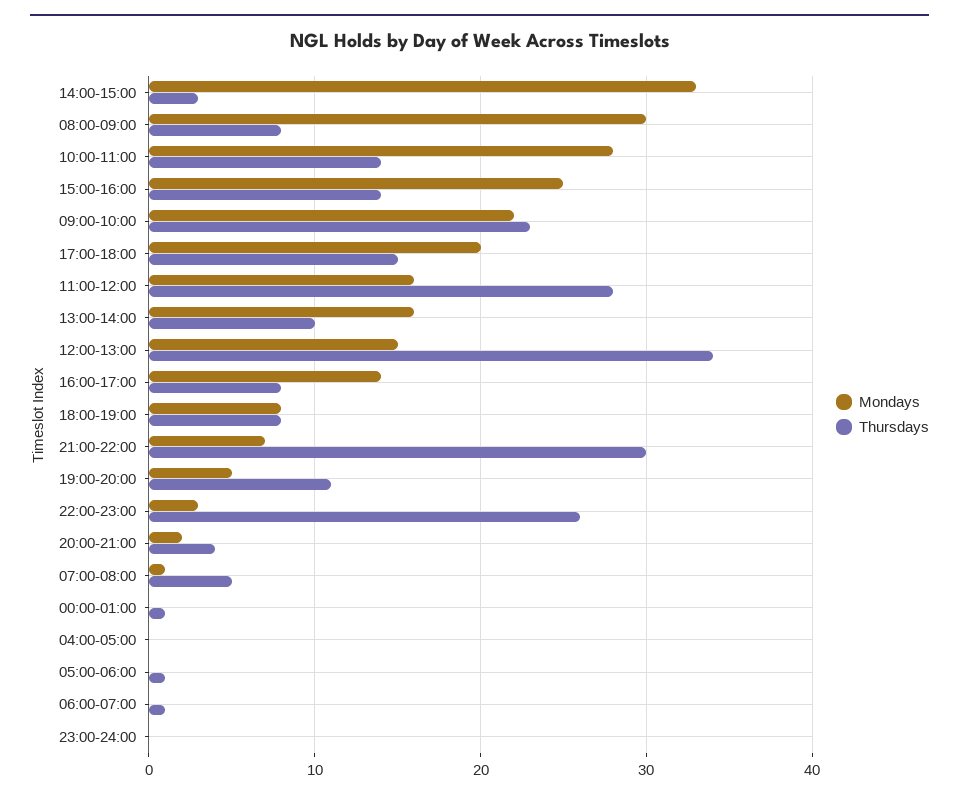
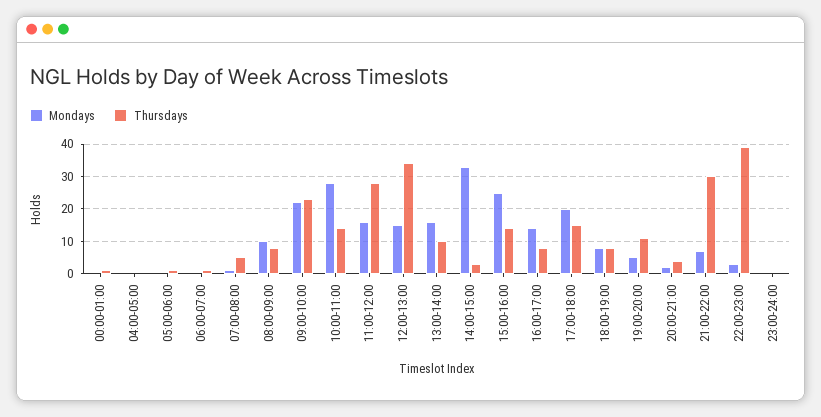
  {
    "Mondays": {
      "14:00-15:00": 33,
-     "08:00-09:00": 30,
+     "08:00-09:00": 10,
      "10:00-11:00": 28,
      "15:00-16:00": 25,
      "09:00-10:00": 22,
      "17:00-18:00": 20,
      "11:00-12:00": 16,
      "13:00-14:00": 16,
      "12:00-13:00": 15,
      "16:00-17:00": 14,
      "18:00-19:00": 8,
      "21:00-22:00": 7,
      "19:00-20:00": 5,
      "22:00-23:00": 3,
      "20:00-21:00": 2,
      "07:00-08:00": 1,
      "00:00-01:00": 0,
      "04:00-05:00": 0,
      "05:00-06:00": 0,
      "06:00-07:00": 0,
      "23:00-24:00": 0
    },
    "Thursdays": {
      "14:00-15:00": 3,
      "08:00-09:00": 8,
      "10:00-11:00": 14,
      "15:00-16:00": 14,
      "09:00-10:00": 23,
      "17:00-18:00": 15,
      "11:00-12:00": 28,
      "13:00-14:00": 10,
      "12:00-13:00": 34,
      "16:00-17:00": 8,
      "18:00-19:00": 8,
      "21:00-22:00": 30,
      "19:00-20:00": 11,
-     "22:00-23:00": 26,
+     "22:00-23:00": 40,
      "20:00-21:00": 4,
      "07:00-08:00": 5,
      "00:00-01:00": 1,
      "04:00-05:00": 0,
      "05:00-06:00": 1,
      "06:00-07:00": 1,
      "23:00-24:00": 0
    }
  }

